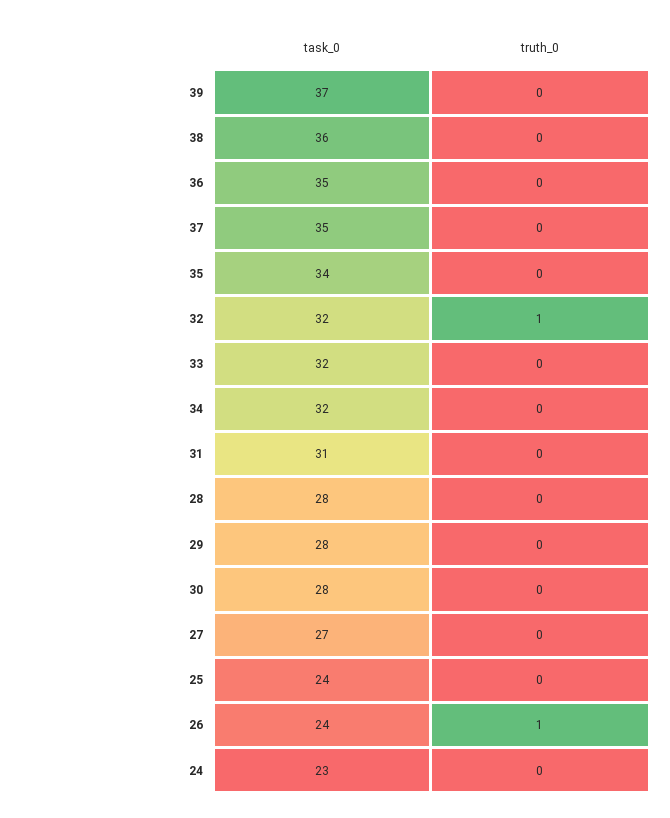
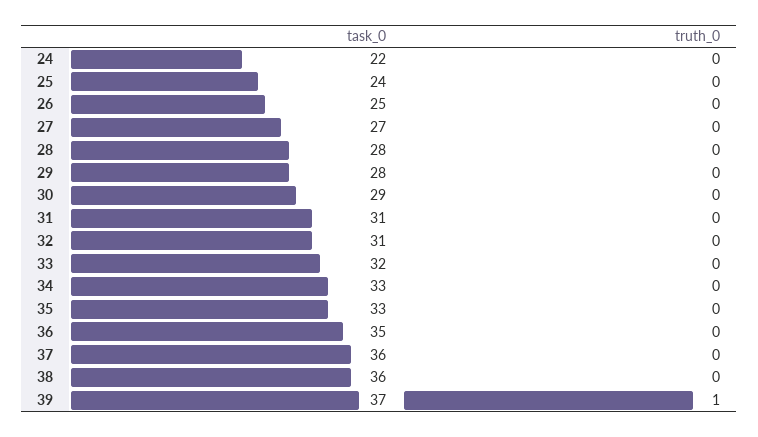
  {
    "task_0": {
      "39": 37,
      "38": 36,
      "36": 35,
-     "37": 35,
+     "37": 36,
-     "35": 34,
+     "35": 33,
-     "32": 32,
+     "32": 31,
      "33": 32,
-     "34": 32,
+     "34": 33,
      "31": 31,
      "28": 28,
      "29": 28,
-     "30": 28,
+     "30": 29,
      "27": 27,
      "25": 24,
-     "26": 24,
+     "26": 25,
-     "24": 23
+     "24": 22
    },
    "truth_0": {
-     "39": 0,
+     "39": 1,
      "38": 0,
      "36": 0,
      "37": 0,
      "35": 0,
-     "32": 1,
+     "32": 0,
      "33": 0,
      "34": 0,
      "31": 0,
      "28": 0,
      "29": 0,
      "30": 0,
      "27": 0,
      "25": 0,
-     "26": 1,
+     "26": 0,
      "24": 0
    }
  }

